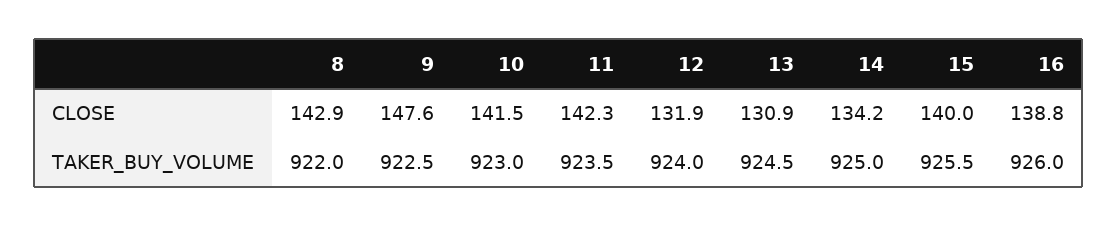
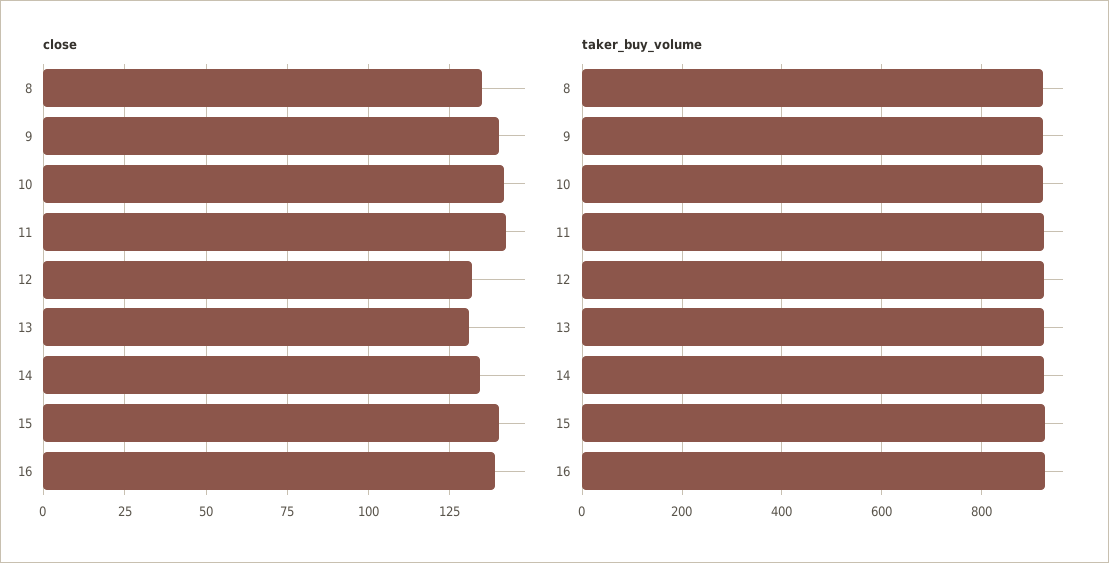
  {
    "CLOSE": {
-     "8": 142.9,
+     "8": 135,
-     "9": 147.6,
+     "9": 140,
      "10": 141.5,
      "11": 142.3,
      "12": 131.9,
      "13": 130.9,
      "14": 134.2,
      "15": 140,
      "16": 138.8
    },
    "TAKER_BUY_VOLUME": {
      "8": 922,
      "9": 922.5,
      "10": 923,
      "11": 923.5,
      "12": 924,
      "13": 924.5,
      "14": 925,
      "15": 925.5,
      "16": 926
    }
  }

